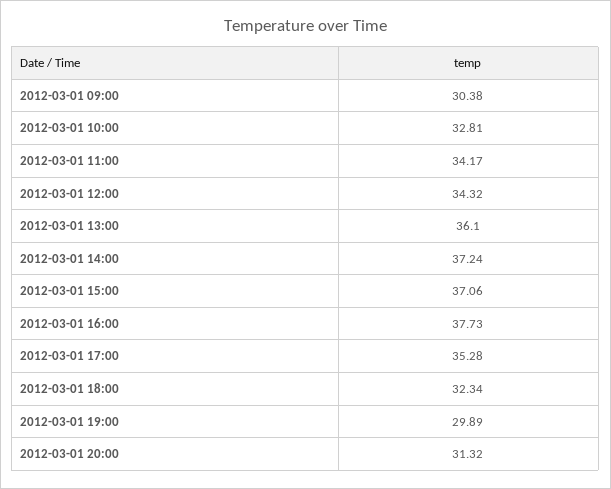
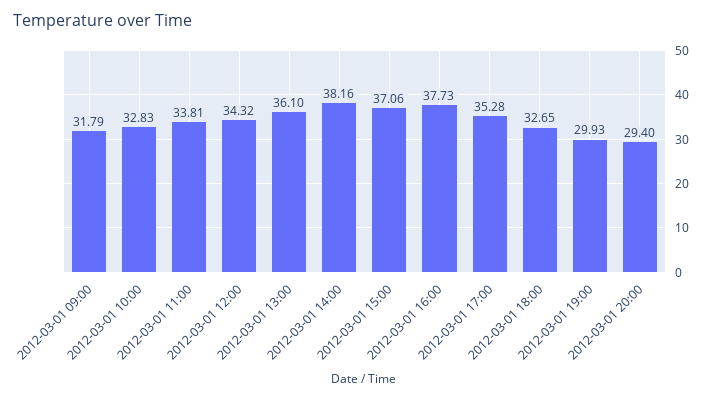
  {
-   "2012-03-01 09:00": 30.38,
+   "2012-03-01 09:00": 31.79,
-   "2012-03-01 10:00": 32.81,
+   "2012-03-01 10:00": 32.83,
-   "2012-03-01 11:00": 34.17,
+   "2012-03-01 11:00": 33.81,
    "2012-03-01 12:00": 34.32,
    "2012-03-01 13:00": 36.1,
-   "2012-03-01 14:00": 37.24,
+   "2012-03-01 14:00": 38.16,
    "2012-03-01 15:00": 37.06,
    "2012-03-01 16:00": 37.73,
    "2012-03-01 17:00": 35.28,
-   "2012-03-01 18:00": 32.34,
+   "2012-03-01 18:00": 32.65,
-   "2012-03-01 19:00": 29.89,
+   "2012-03-01 19:00": 29.93,
-   "2012-03-01 20:00": 31.32
+   "2012-03-01 20:00": 29.4
  }

